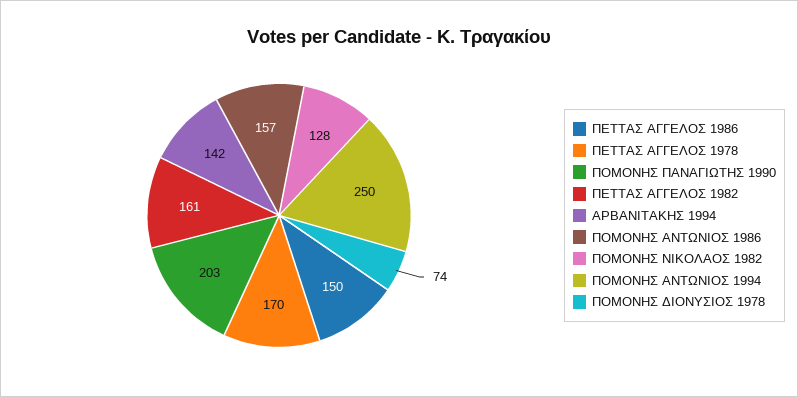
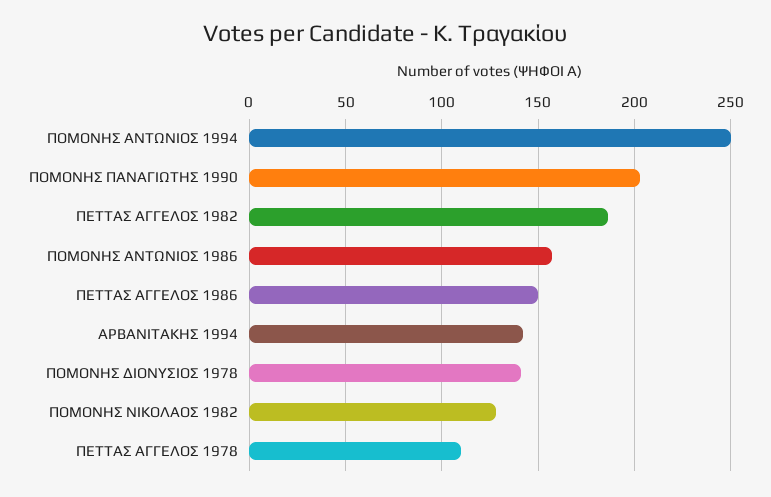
  {
    "ΠΕΤΤΑΣ ΑΓΓΕΛΟΣ 1986": 150,
-   "ΠΕΤΤΑΣ ΑΓΓΕΛΟΣ 1978": 170,
+   "ΠΕΤΤΑΣ ΑΓΓΕΛΟΣ 1978": 110,
    "ΠΟΜΟΝΗΣ ΠΑΝΑΓΙΩΤΗΣ 1990": 203,
-   "ΠΕΤΤΑΣ ΑΓΓΕΛΟΣ 1982": 161,
+   "ΠΕΤΤΑΣ ΑΓΓΕΛΟΣ 1982": 185,
    "ΑΡΒΑΝΙΤΑΚΗΣ 1994": 142,
    "ΠΟΜΟΝΗΣ ΑΝΤΩΝΙΟΣ 1986": 157,
    "ΠΟΜΟΝΗΣ ΝΙΚΟΛΑΟΣ 1982": 128,
    "ΠΟΜΟΝΗΣ ΑΝΤΩΝΙΟΣ 1994": 250,
-   "ΠΟΜΟΝΗΣ ΔΙΟΝΥΣΙΟΣ 1978": 74
+   "ΠΟΜΟΝΗΣ ΔΙΟΝΥΣΙΟΣ 1978": 140
  }

